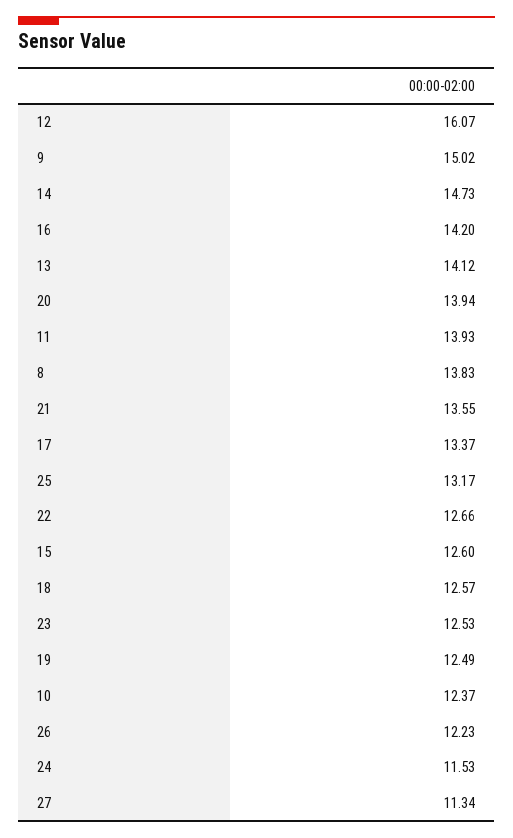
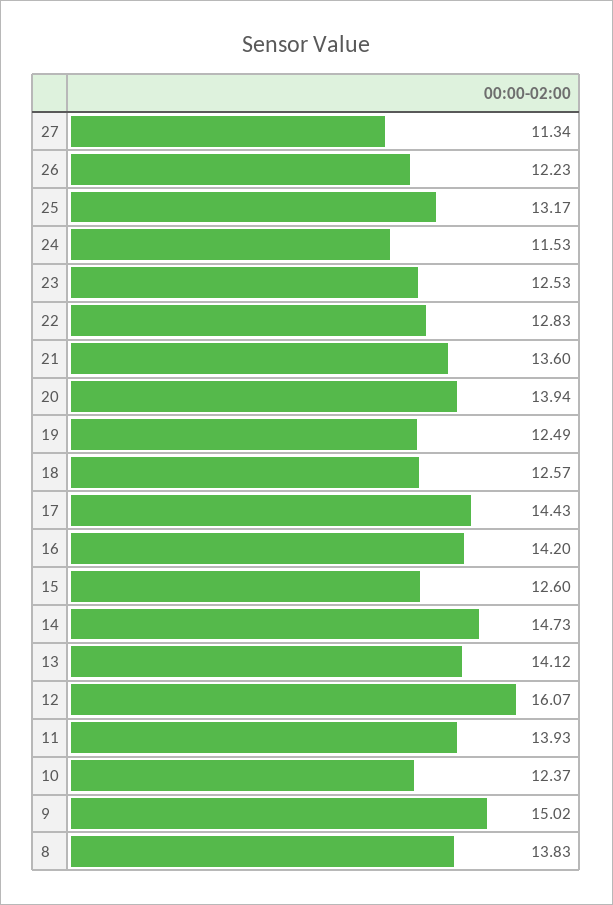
  {
    "12": 16.07,
    "9": 15.02,
    "14": 14.73,
    "16": 14.2,
    "13": 14.12,
    "20": 13.94,
    "11": 13.93,
    "8": 13.83,
-   "21": 13.55,
+   "21": 13.6,
-   "17": 13.37,
+   "17": 14.43,
    "25": 13.17,
-   "22": 12.66,
+   "22": 12.83,
    "15": 12.6,
    "18": 12.57,
    "23": 12.53,
    "19": 12.49,
    "10": 12.37,
    "26": 12.23,
    "24": 11.53,
    "27": 11.34
  }

